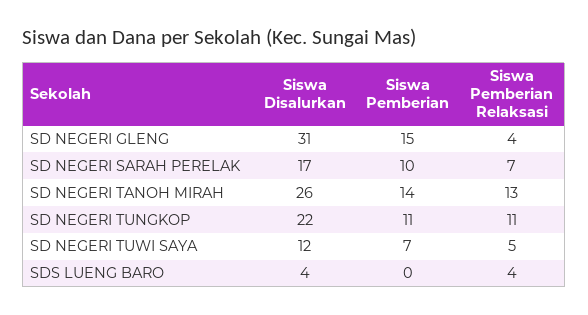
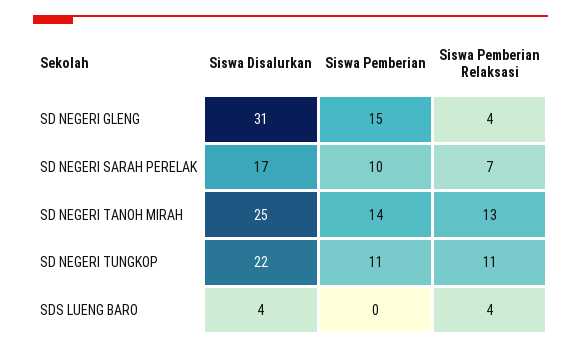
  {
    "Siswa Disalurkan": {
      "SD NEGERI GLENG": 31,
      "SD NEGERI SARAH PERELAK": 17,
-     "SD NEGERI TANOH MIRAH": 26,
+     "SD NEGERI TANOH MIRAH": 25,
      "SD NEGERI TUNGKOP": 22,
-     "SD NEGERI TUWI SAYA": 12,
      "SDS LUENG BARO": 4
    },
    "Siswa Pemberian": {
      "SD NEGERI GLENG": 15,
      "SD NEGERI SARAH PERELAK": 10,
      "SD NEGERI TANOH MIRAH": 14,
      "SD NEGERI TUNGKOP": 11,
-     "SD NEGERI TUWI SAYA": 7,
      "SDS LUENG BARO": 0
    },
    "Siswa Pemberian Relaksasi": {
      "SD NEGERI GLENG": 4,
      "SD NEGERI SARAH PERELAK": 7,
      "SD NEGERI TANOH MIRAH": 13,
      "SD NEGERI TUNGKOP": 11,
-     "SD NEGERI TUWI SAYA": 5,
      "SDS LUENG BARO": 4
    }
  }

